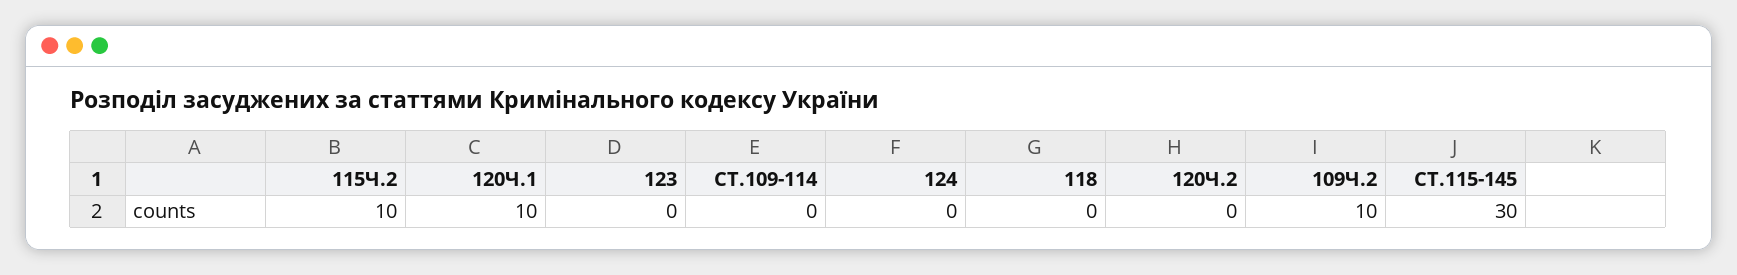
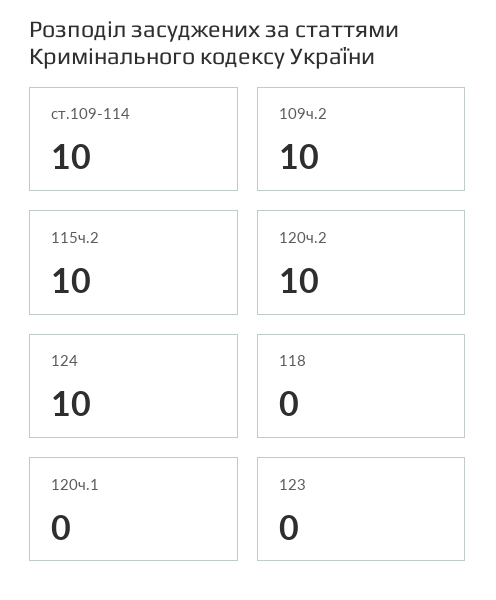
  {
    "115Ч.2": 10,
-   "120Ч.1": 10,
+   "120Ч.1": 0,
    "123": 0,
-   "СТ.109-114": 0,
+   "СТ.109-114": 10,
-   "124": 0,
+   "124": 10,
    "118": 0,
-   "120Ч.2": 0,
+   "120Ч.2": 10,
-   "109Ч.2": 10,
+   "109Ч.2": 10
-   "СТ.115-145": 30
  }

